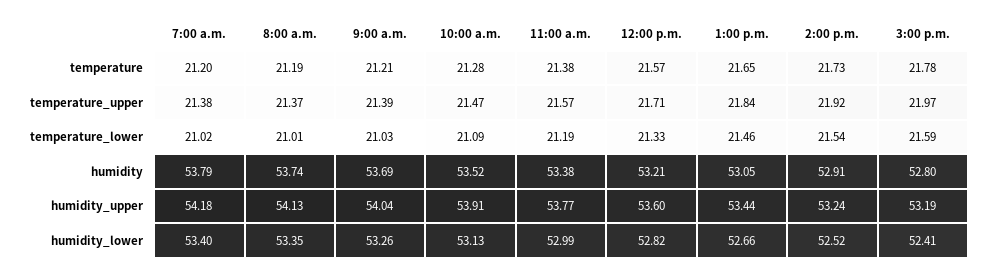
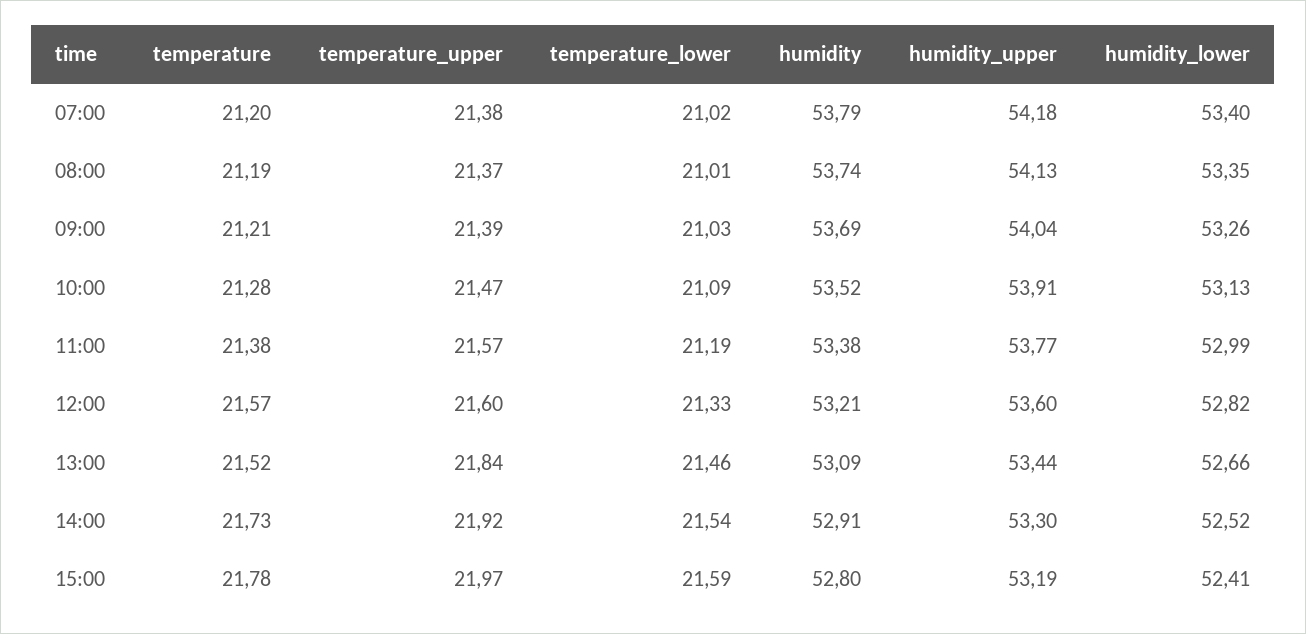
  {
    "7:00 a.m.": {
      "temperature": 21.2,
      "temperature_upper": 21.38,
      "temperature_lower": 21.02,
      "humidity": 53.79,
      "humidity_upper": 54.18,
      "humidity_lower": 53.4
    },
    "8:00 a.m.": {
      "temperature": 21.19,
      "temperature_upper": 21.37,
      "temperature_lower": 21.01,
      "humidity": 53.74,
      "humidity_upper": 54.13,
      "humidity_lower": 53.35
    },
    "9:00 a.m.": {
      "temperature": 21.21,
      "temperature_upper": 21.39,
      "temperature_lower": 21.03,
      "humidity": 53.69,
      "humidity_upper": 54.04,
      "humidity_lower": 53.26
    },
    "10:00 a.m.": {
      "temperature": 21.28,
      "temperature_upper": 21.47,
      "temperature_lower": 21.09,
      "humidity": 53.52,
      "humidity_upper": 53.91,
      "humidity_lower": 53.13
    },
    "11:00 a.m.": {
      "temperature": 21.38,
      "temperature_upper": 21.57,
      "temperature_lower": 21.19,
      "humidity": 53.38,
      "humidity_upper": 53.77,
      "humidity_lower": 52.99
    },
    "12:00 p.m.": {
      "temperature": 21.57,
-     "temperature_upper": 21.71,
+     "temperature_upper": 21.6,
      "temperature_lower": 21.33,
      "humidity": 53.21,
      "humidity_upper": 53.6,
      "humidity_lower": 52.82
    },
    "1:00 p.m.": {
-     "temperature": 21.65,
+     "temperature": 21.52,
      "temperature_upper": 21.84,
      "temperature_lower": 21.46,
-     "humidity": 53.05,
+     "humidity": 53.09,
      "humidity_upper": 53.44,
      "humidity_lower": 52.66
    },
    "2:00 p.m.": {
      "temperature": 21.73,
      "temperature_upper": 21.92,
      "temperature_lower": 21.54,
      "humidity": 52.91,
-     "humidity_upper": 53.24,
+     "humidity_upper": 53.3,
      "humidity_lower": 52.52
    },
    "3:00 p.m.": {
      "temperature": 21.78,
      "temperature_upper": 21.97,
      "temperature_lower": 21.59,
      "humidity": 52.8,
      "humidity_upper": 53.19,
      "humidity_lower": 52.41
    }
  }

